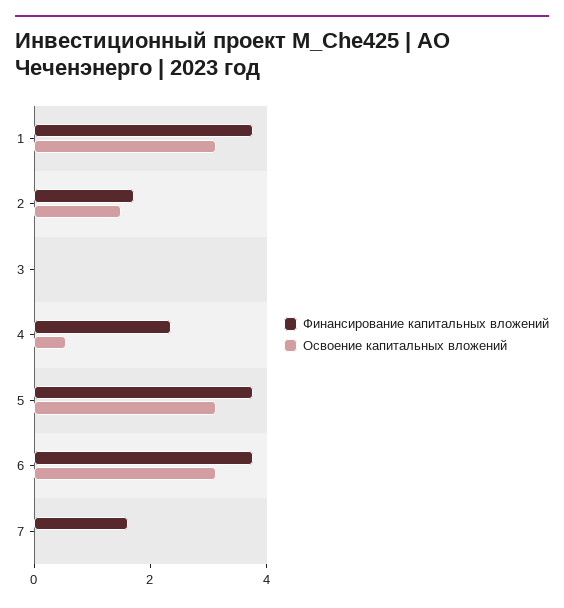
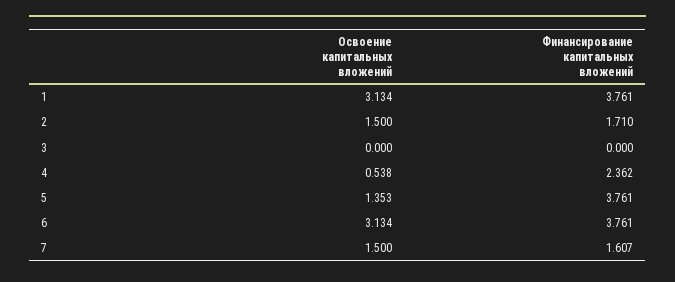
  {
    "Финансирование капитальных вложений": {
      "1": 3.761,
      "2": 1.71,
      "3": 0,
      "4": 2.362,
      "5": 3.761,
      "6": 3.761,
      "7": 1.607
    },
    "Освоение капитальных вложений": {
      "1": 3.134,
      "2": 1.5,
      "3": 0,
      "4": 0.538,
-     "5": 3,
+     "5": 1.353,
      "6": 3.134,
-     "7": 0
+     "7": 1.5
    }
  }

